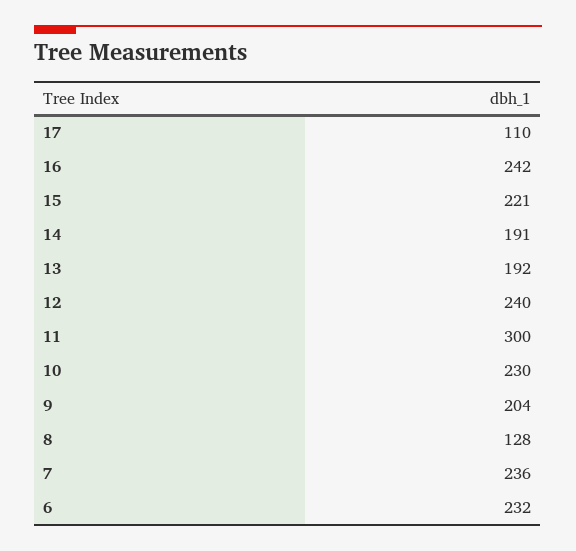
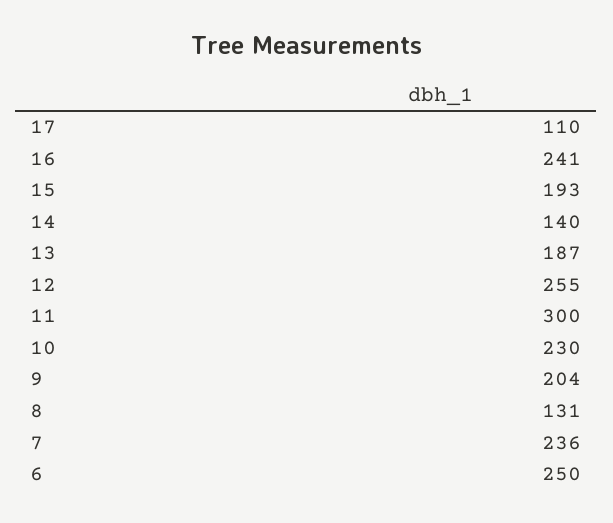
  {
    "17": 110,
-   "16": 242,
+   "16": 241,
-   "15": 221,
+   "15": 193,
-   "14": 191,
+   "14": 140,
-   "13": 192,
+   "13": 187,
-   "12": 240,
+   "12": 255,
    "11": 300,
    "10": 230,
    "9": 204,
-   "8": 128,
+   "8": 131,
    "7": 236,
-   "6": 232
+   "6": 250
  }

